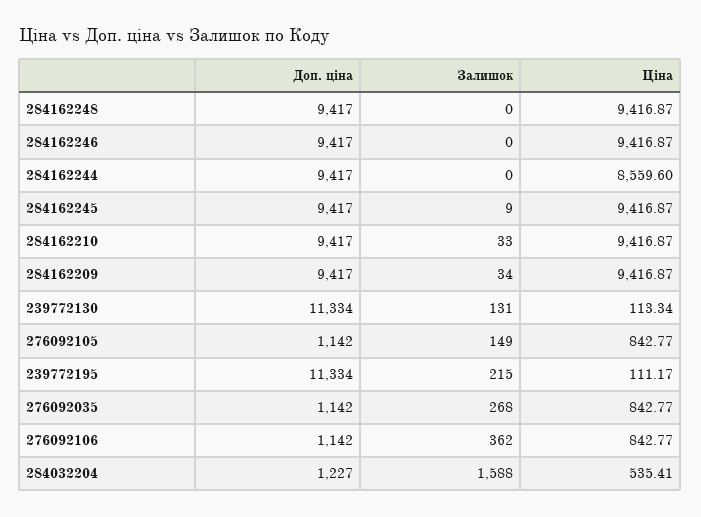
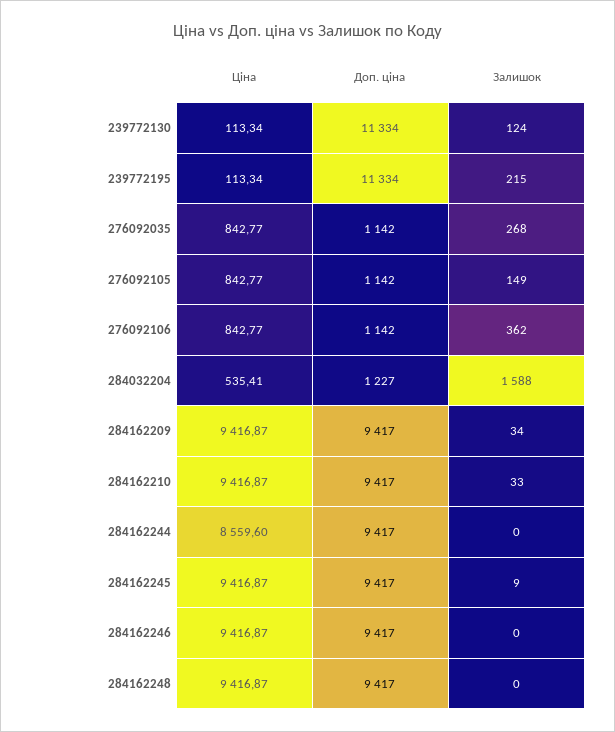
  {
    "Доп. ціна": {
      "284162248": 9417,
      "284162246": 9417,
      "284162244": 9417,
      "284162245": 9417,
      "284162210": 9417,
      "284162209": 9417,
      "239772130": 11334,
      "276092105": 1142,
      "239772195": 11334,
      "276092035": 1142,
      "276092106": 1142,
      "284032204": 1227
    },
    "Залишок": {
      "284162248": 0,
      "284162246": 0,
      "284162244": 0,
      "284162245": 9,
      "284162210": 33,
      "284162209": 34,
-     "239772130": 131,
+     "239772130": 124,
      "276092105": 149,
      "239772195": 215,
      "276092035": 268,
      "276092106": 362,
      "284032204": 1588
    },
    "Ціна": {
      "284162248": 9416.87,
      "284162246": 9416.87,
      "284162244": 8559.6,
      "284162245": 9416.87,
      "284162210": 9416.87,
      "284162209": 9416.87,
      "239772130": 113.34,
      "276092105": 842.77,
-     "239772195": 111.17,
+     "239772195": 113.34,
      "276092035": 842.77,
      "276092106": 842.77,
      "284032204": 535.41
    }
  }

